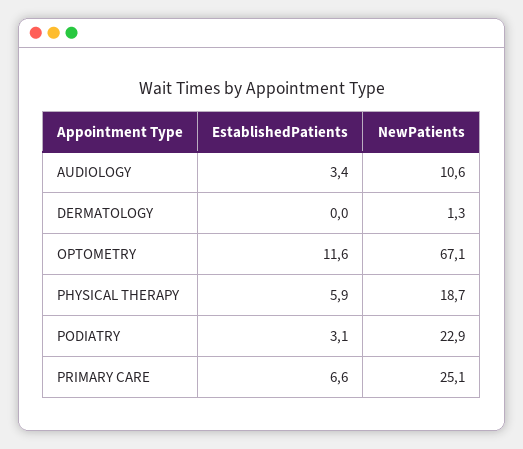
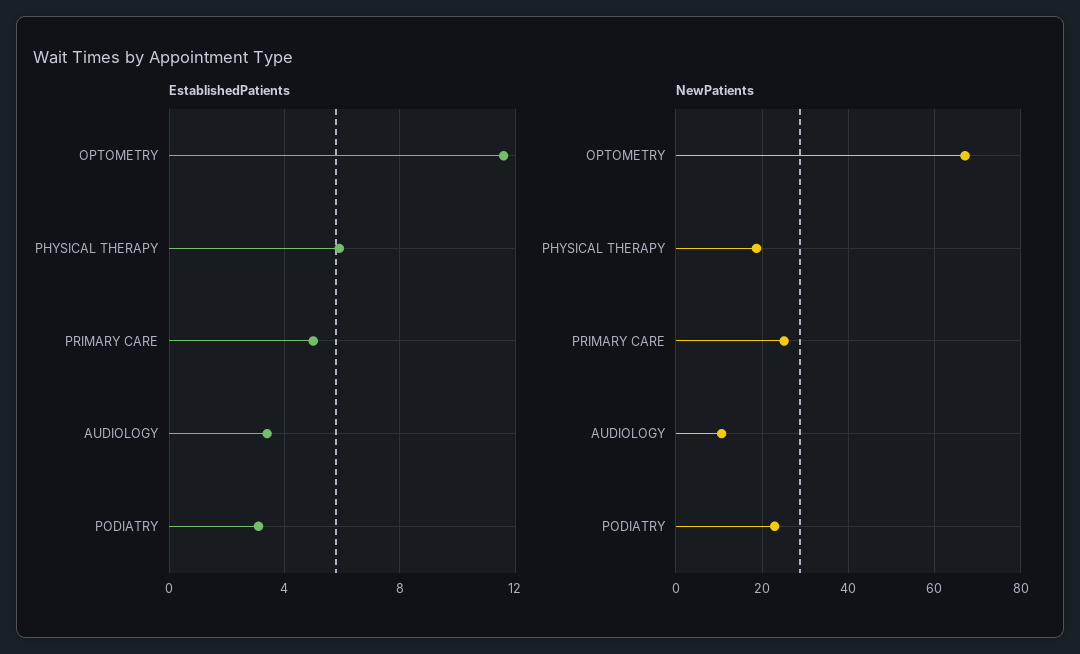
  {
    "EstablishedPatients": {
      "AUDIOLOGY": 3.4,
-     "DERMATOLOGY": 0,
      "OPTOMETRY": 11.6,
      "PHYSICAL THERAPY": 5.9,
      "PODIATRY": 3.1,
-     "PRIMARY CARE": 6.6
+     "PRIMARY CARE": 5
    },
    "NewPatients": {
      "AUDIOLOGY": 10.6,
-     "DERMATOLOGY": 1.3,
      "OPTOMETRY": 67.1,
      "PHYSICAL THERAPY": 18.7,
      "PODIATRY": 22.9,
      "PRIMARY CARE": 25.1
    }
  }

